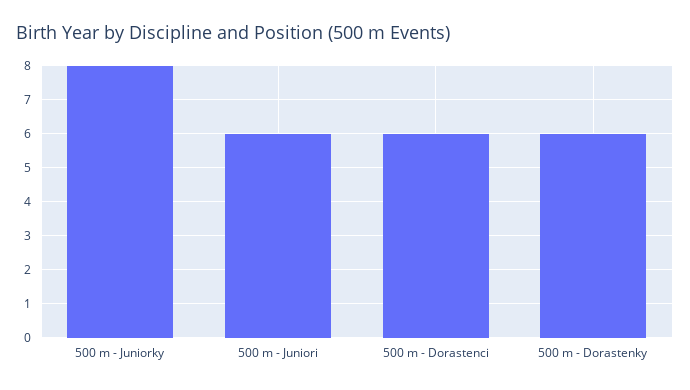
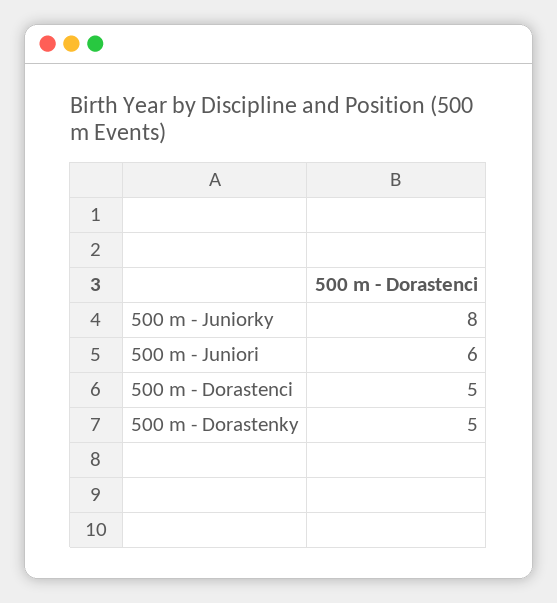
  {
    "500 m - Juniorky": 8,
    "500 m - Juniori": 6,
-   "500 m - Dorastenci": 6,
+   "500 m - Dorastenci": 5,
-   "500 m - Dorastenky": 6
+   "500 m - Dorastenky": 5
  }

